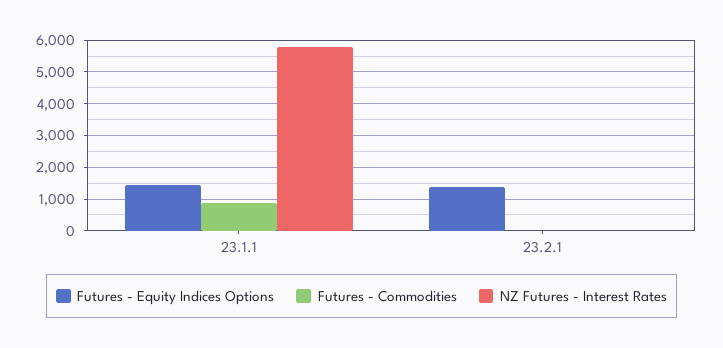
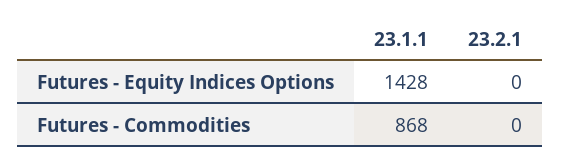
  {
    "Futures - Equity Indices Options": {
      "23.1.1": 1428,
-     "23.2.1": 1400
+     "23.2.1": 0
    },
    "Futures - Commodities": {
      "23.1.1": 868,
      "23.2.1": 0
-   },
+   }
-   "NZ Futures - Interest Rates": {
-     "23.1.1": 5800,
-     "23.2.1": 0
-   }
  }

